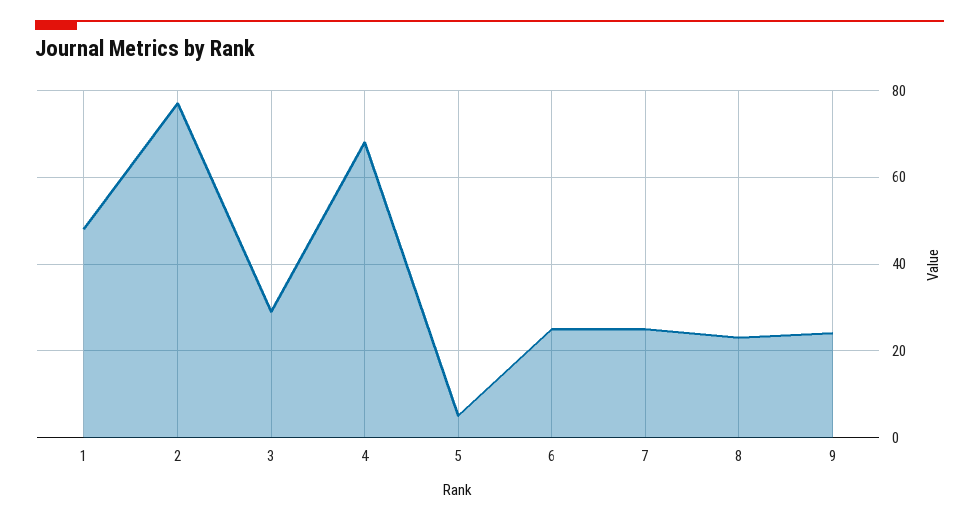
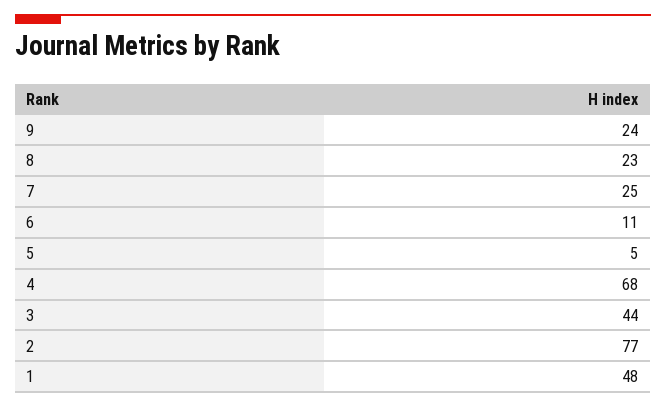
  {
    "1": 48,
    "2": 77,
-   "3": 30,
+   "3": 44,
    "4": 68,
    "5": 5,
-   "6": 25,
+   "6": 11,
    "7": 25,
    "8": 23,
    "9": 24
  }

